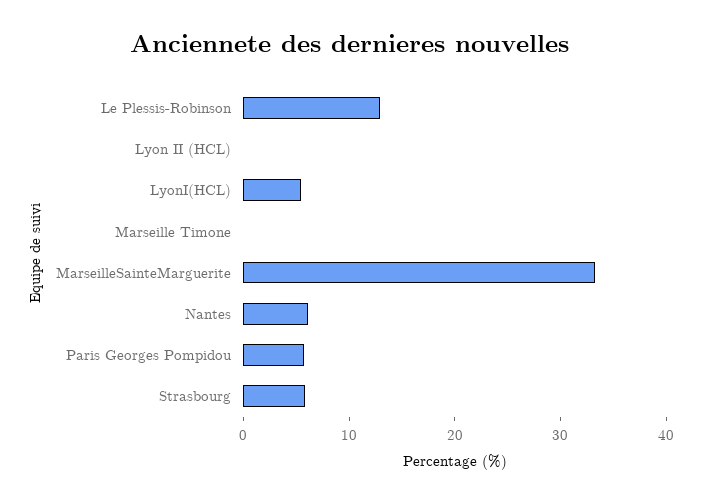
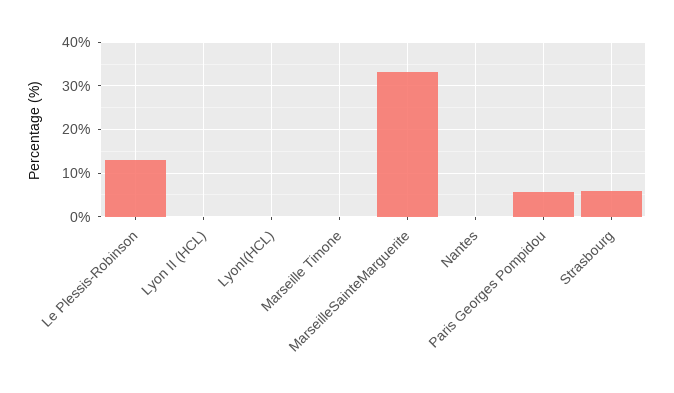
  {
    "Le Plessis-Robinson": 12,
    "Lyon II (HCL)": 0,
-   "LyonI(HCL)": 6,
+   "LyonI(HCL)": 0,
    "Marseille Timone": 0,
    "MarseilleSainteMarguerite": 34,
-   "Nantes": 6,
+   "Nantes": 0,
    "Paris Georges Pompidou": 6,
    "Strasbourg": 6
  }

